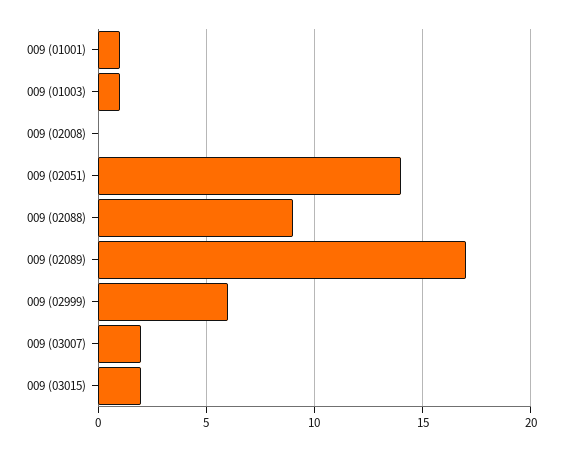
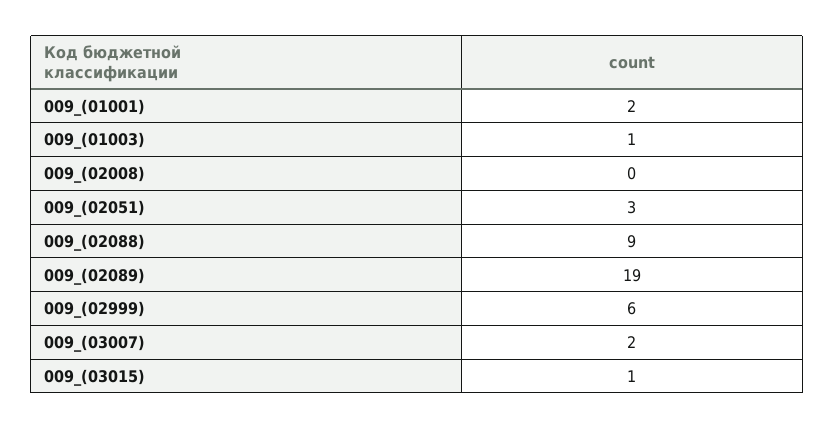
  {
-   "009 (01001)": 1,
+   "009 (01001)": 2,
    "009 (01003)": 1,
    "009 (02008)": 0,
-   "009 (02051)": 14,
+   "009 (02051)": 3,
    "009 (02088)": 9,
-   "009 (02089)": 17,
+   "009 (02089)": 19,
    "009 (02999)": 6,
    "009 (03007)": 2,
-   "009 (03015)": 2
+   "009 (03015)": 1
  }

